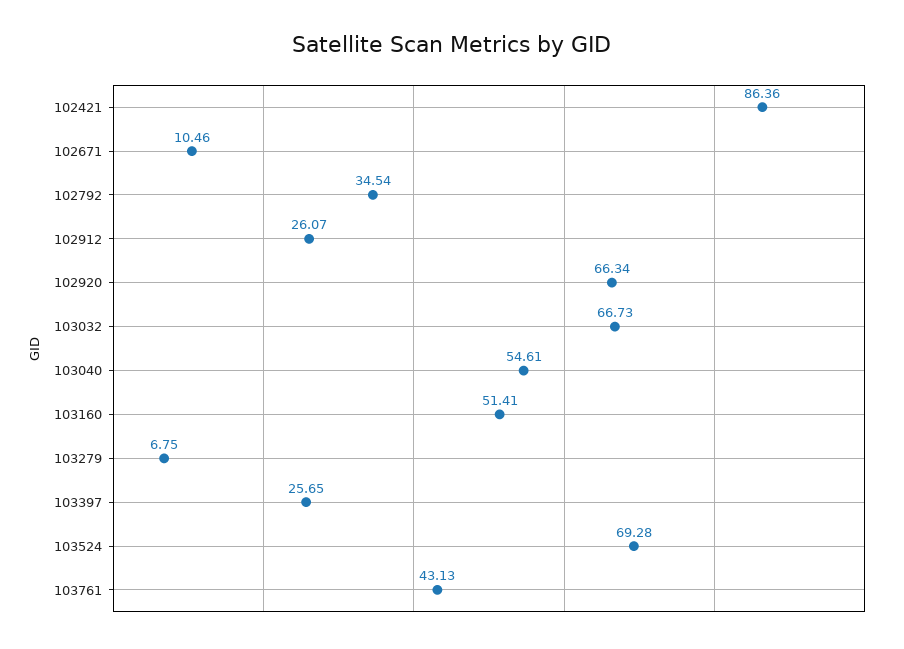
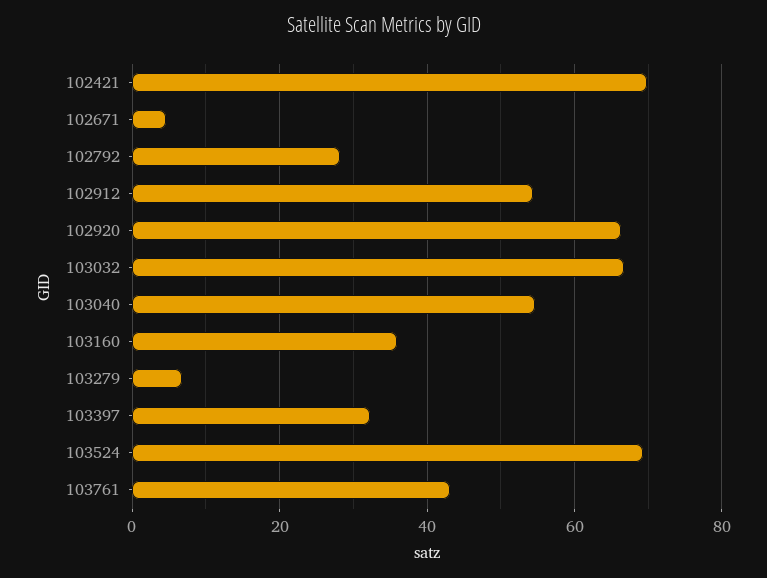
  {
-   "102421": 86.36,
+   "102421": 70,
-   "102671": 10.46,
+   "102671": 4,
-   "102792": 34.54,
+   "102792": 28,
-   "102912": 26.07,
+   "102912": 54,
    "102920": 66.34,
    "103032": 66.73,
    "103040": 54.61,
-   "103160": 51.41,
+   "103160": 36,
    "103279": 6.75,
-   "103397": 25.65,
+   "103397": 32,
    "103524": 69.28,
    "103761": 43.13
  }

